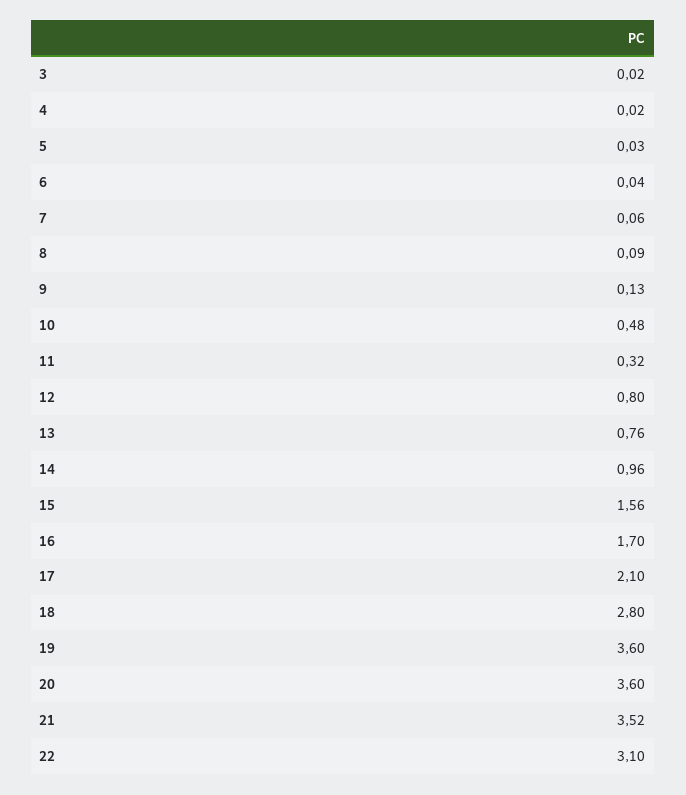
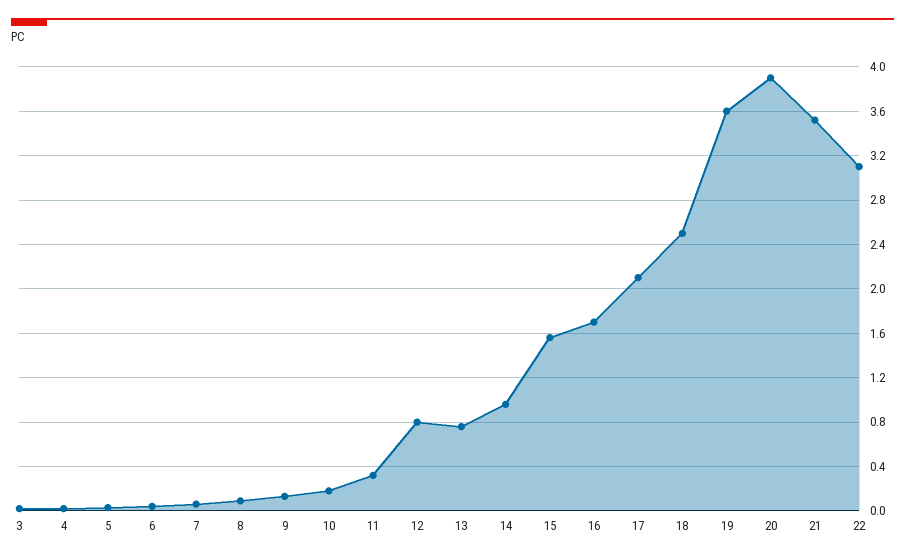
  {
    "3": 0.02,
    "4": 0.02,
    "5": 0.03,
    "6": 0.04,
    "7": 0.06,
    "8": 0.09,
    "9": 0.13,
-   "10": 0.48,
+   "10": 0.2,
    "11": 0.32,
    "12": 0.8,
    "13": 0.76,
    "14": 0.96,
    "15": 1.56,
    "16": 1.7,
    "17": 2.1,
-   "18": 2.8,
+   "18": 2.5,
    "19": 3.6,
-   "20": 3.6,
+   "20": 3.9,
    "21": 3.52,
    "22": 3.1
  }

